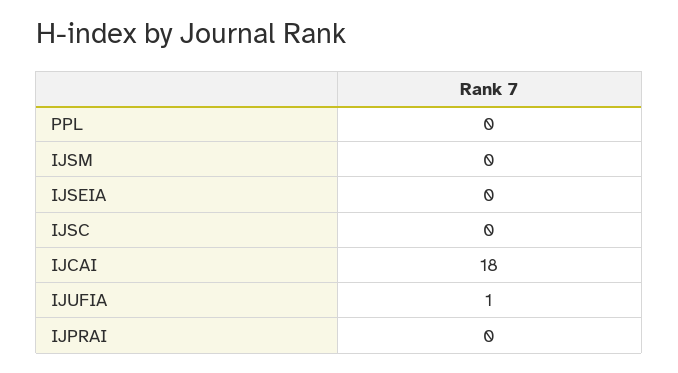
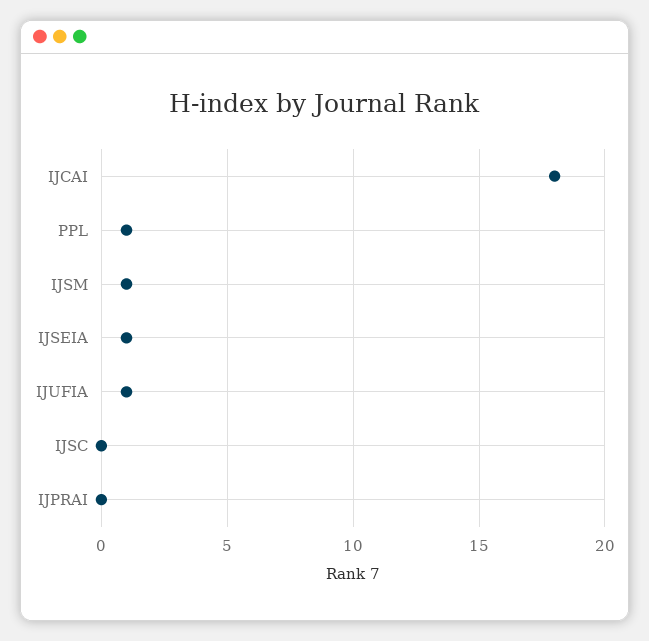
  {
-   "PPL": 0,
+   "PPL": 1,
-   "IJSM": 0,
+   "IJSM": 1,
-   "IJSEIA": 0,
+   "IJSEIA": 1,
    "IJSC": 0,
    "IJCAI": 18,
    "IJUFIA": 1,
    "IJPRAI": 0
  }

